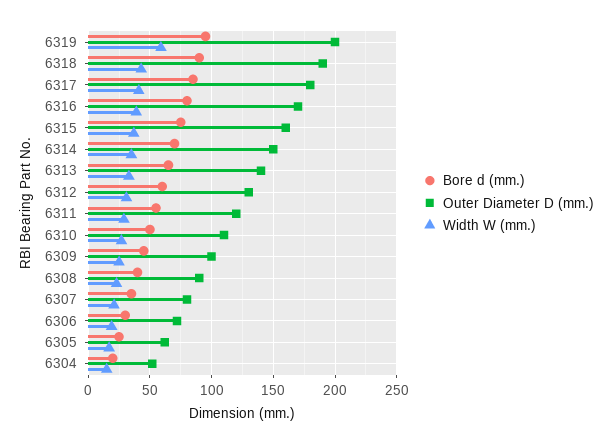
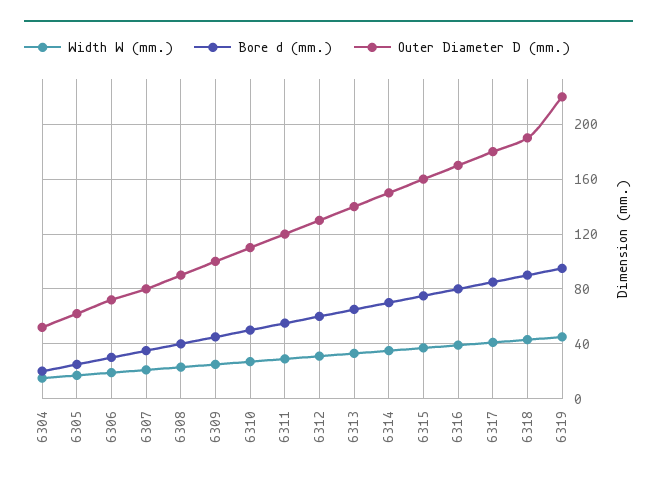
  {
    "Bore d (mm.)": {
      "6319": 95,
      "6318": 90,
      "6317": 85,
      "6316": 80,
      "6315": 75,
      "6314": 70,
      "6313": 65,
      "6312": 60,
      "6311": 55,
      "6310": 50,
      "6309": 45,
      "6308": 40,
      "6307": 35,
      "6306": 30,
      "6305": 25,
      "6304": 20
    },
    "Outer Diameter D (mm.)": {
-     "6319": 200,
+     "6319": 220,
      "6318": 190,
      "6317": 180,
      "6316": 170,
      "6315": 160,
      "6314": 150,
      "6313": 140,
      "6312": 130,
      "6311": 120,
      "6310": 110,
      "6309": 100,
      "6308": 90,
      "6307": 80,
      "6306": 70,
      "6305": 60,
      "6304": 50
    },
    "Width W (mm.)": {
-     "6319": 60,
+     "6319": 45,
      "6318": 45,
      "6317": 40,
      "6316": 40,
      "6315": 35,
      "6314": 35,
      "6313": 35,
      "6312": 30,
      "6311": 30,
      "6310": 25,
      "6309": 25,
      "6308": 25,
      "6307": 20,
      "6306": 20,
      "6305": 15,
      "6304": 15
    }
  }

